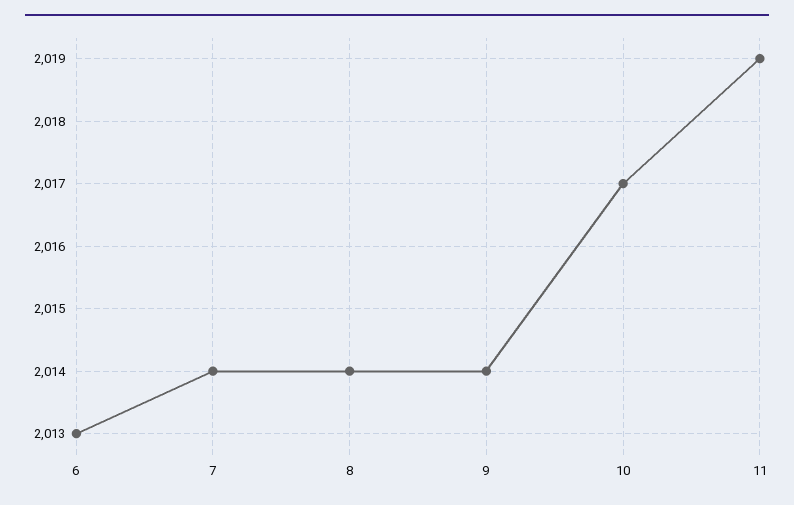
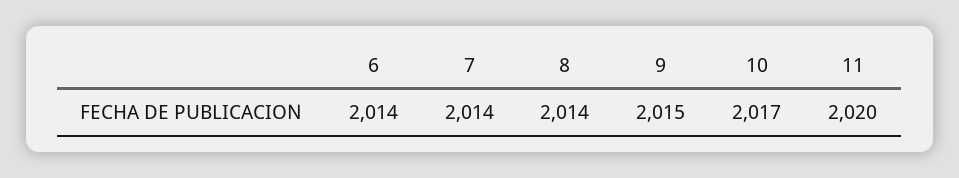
  {
-   "6": 2013,
+   "6": 2014,
    "7": 2014,
    "8": 2014,
-   "9": 2014,
+   "9": 2015,
    "10": 2017,
-   "11": 2019
+   "11": 2020
  }

